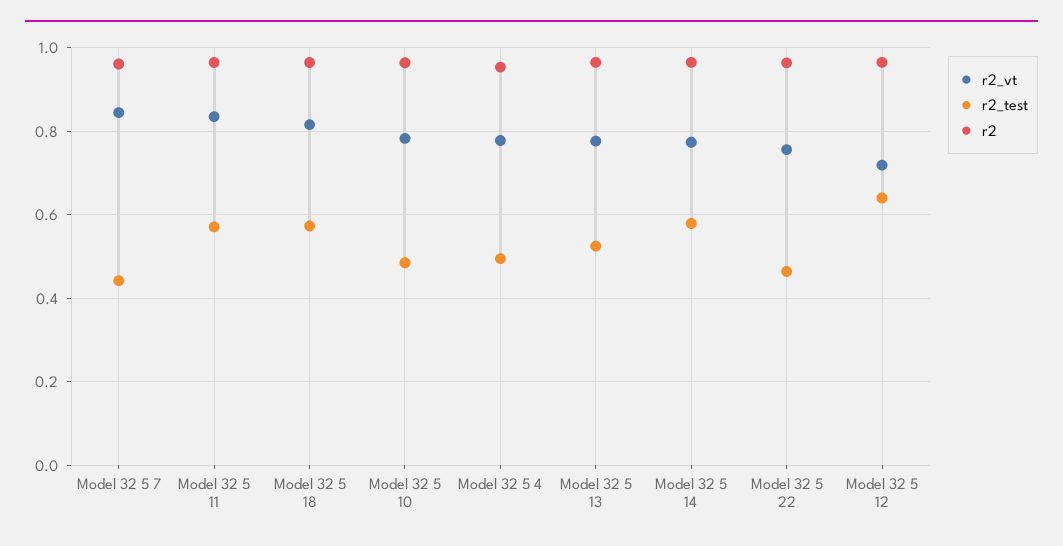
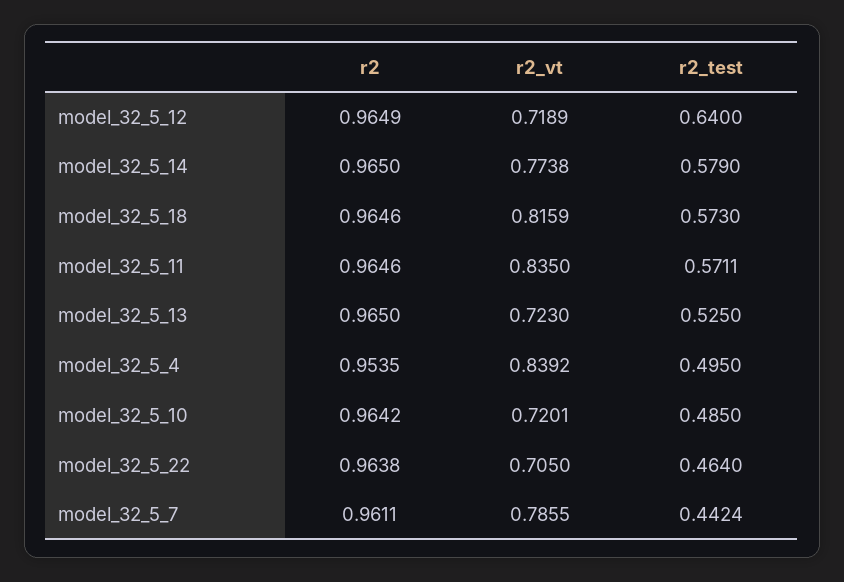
  {
    "r2_vt": {
-     "Model 32 5 7": 0.84,
+     "Model 32 5 7": 0.7855,
      "Model 32 5 11": 0.835,
      "Model 32 5 18": 0.8159,
-     "Model 32 5 10": 0.78,
+     "Model 32 5 10": 0.7201,
-     "Model 32 5 4": 0.78,
+     "Model 32 5 4": 0.8392,
-     "Model 32 5 13": 0.78,
+     "Model 32 5 13": 0.723,
      "Model 32 5 14": 0.7738,
-     "Model 32 5 22": 0.76,
+     "Model 32 5 22": 0.705,
      "Model 32 5 12": 0.7189
    },
    "r2_test": {
      "Model 32 5 7": 0.4424,
      "Model 32 5 11": 0.5711,
      "Model 32 5 18": 0.573,
      "Model 32 5 10": 0.485,
      "Model 32 5 4": 0.495,
      "Model 32 5 13": 0.525,
      "Model 32 5 14": 0.579,
      "Model 32 5 22": 0.464,
      "Model 32 5 12": 0.64
    },
    "r2": {
      "Model 32 5 7": 0.9611,
      "Model 32 5 11": 0.9646,
      "Model 32 5 18": 0.9646,
      "Model 32 5 10": 0.9642,
      "Model 32 5 4": 0.9535,
      "Model 32 5 13": 0.965,
      "Model 32 5 14": 0.965,
      "Model 32 5 22": 0.9638,
      "Model 32 5 12": 0.9649
    }
  }

